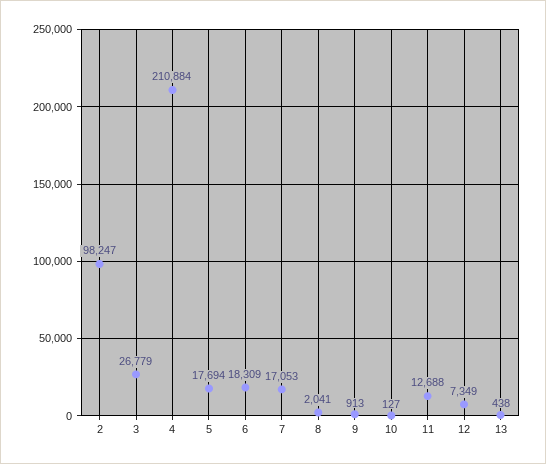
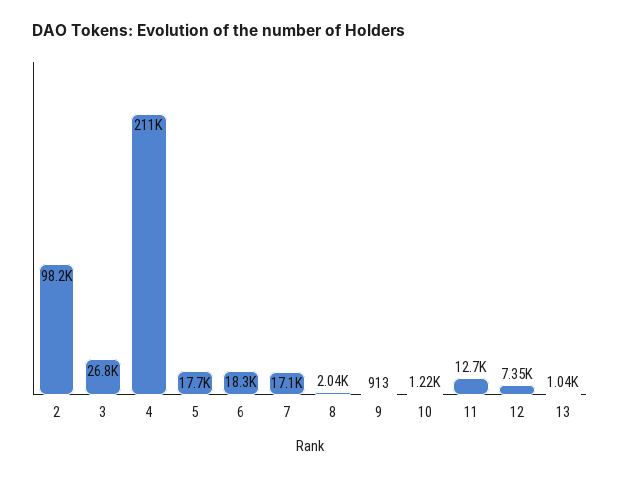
  {
    "2": 98247,
    "3": 26779,
    "4": 210884,
    "5": 17694,
    "6": 18309,
    "7": 17053,
    "8": 2041,
    "9": 913,
-   "10": 127,
+   "10": 1220,
    "11": 12688,
    "12": 7349,
-   "13": 438
+   "13": 1040
  }

